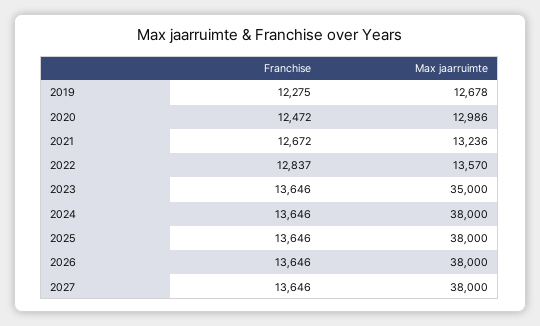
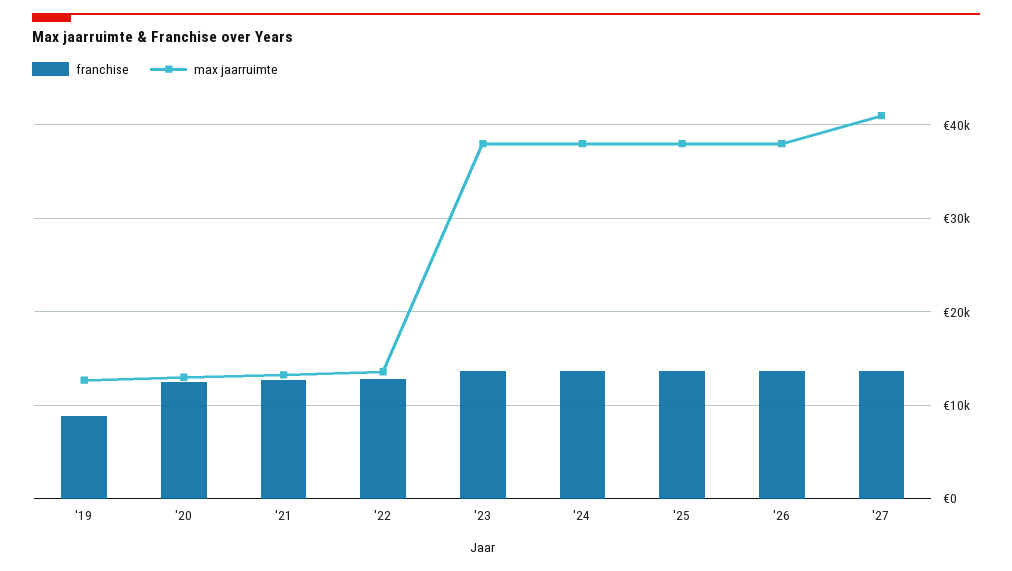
  {
    "Franchise": {
-     "2019": 12275,
+     "2019": 9000,
      "2020": 12472,
      "2021": 12672,
      "2022": 12837,
      "2023": 13646,
      "2024": 13646,
      "2025": 13646,
      "2026": 13646,
      "2027": 13646
    },
    "Max jaarruimte": {
      "2019": 12678,
      "2020": 12986,
      "2021": 13236,
      "2022": 13570,
-     "2023": 35000,
+     "2023": 38000,
      "2024": 38000,
      "2025": 38000,
      "2026": 38000,
-     "2027": 38000
+     "2027": 41000
    }
  }

